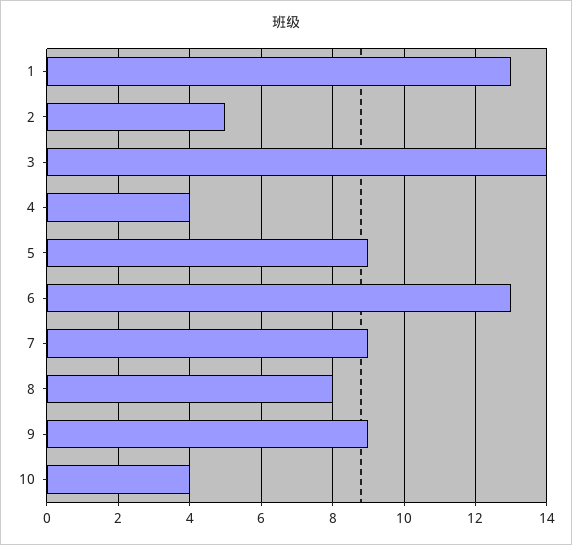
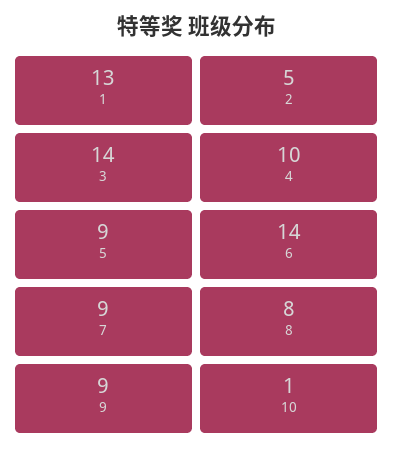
  {
    "1": 13,
    "2": 5,
    "3": 14,
-   "4": 4,
+   "4": 10,
    "5": 9,
-   "6": 13,
+   "6": 14,
    "7": 9,
    "8": 8,
    "9": 9,
-   "10": 4
+   "10": 1
  }

